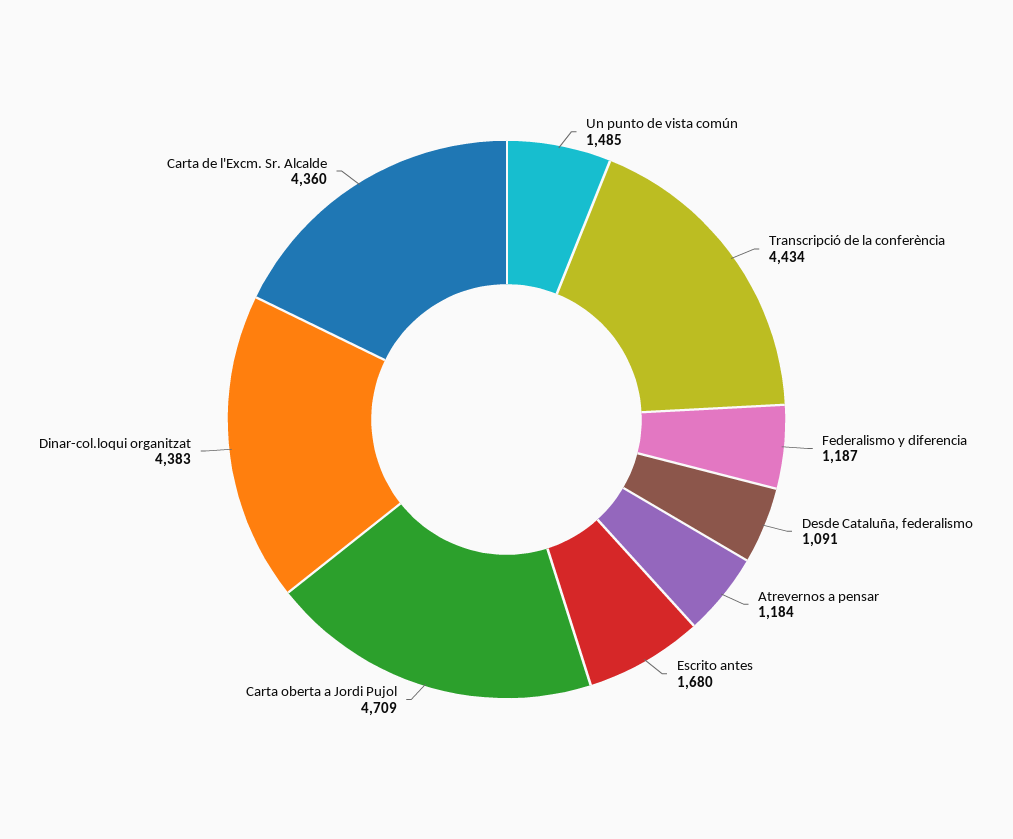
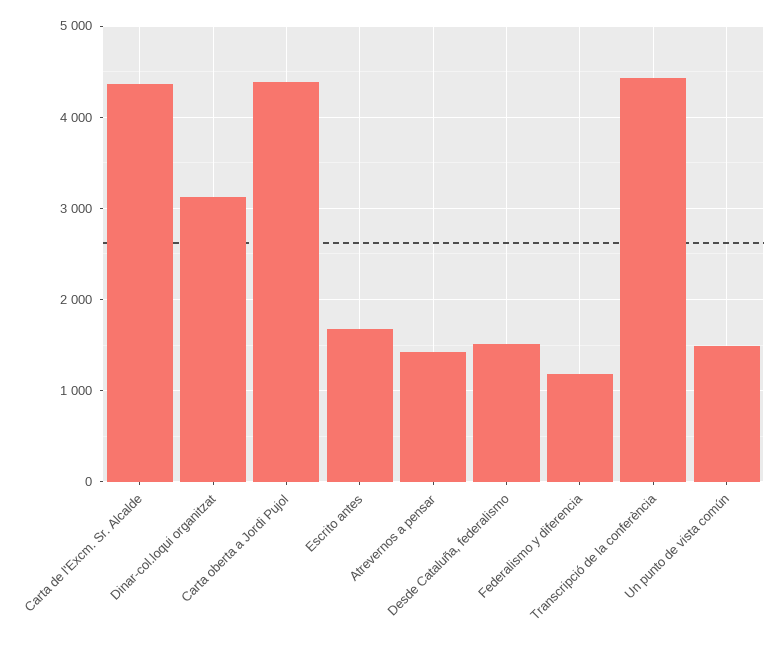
  {
    "Un punto de vista común": 1485,
    "Transcripció de la conferència": 4434,
    "Federalismo y diferencia": 1187,
-   "Desde Cataluña, federalismo": 1091,
+   "Desde Cataluña, federalismo": 1500,
-   "Atrevernos a pensar": 1184,
+   "Atrevernos a pensar": 1400,
    "Escrito antes": 1680,
-   "Carta oberta a Jordi Pujol": 4709,
+   "Carta oberta a Jordi Pujol": 4400,
-   "Dinar-col.loqui organitzat": 4383,
+   "Dinar-col.loqui organitzat": 3100,
    "Carta de l'Excm. Sr. Alcalde": 4360
  }

